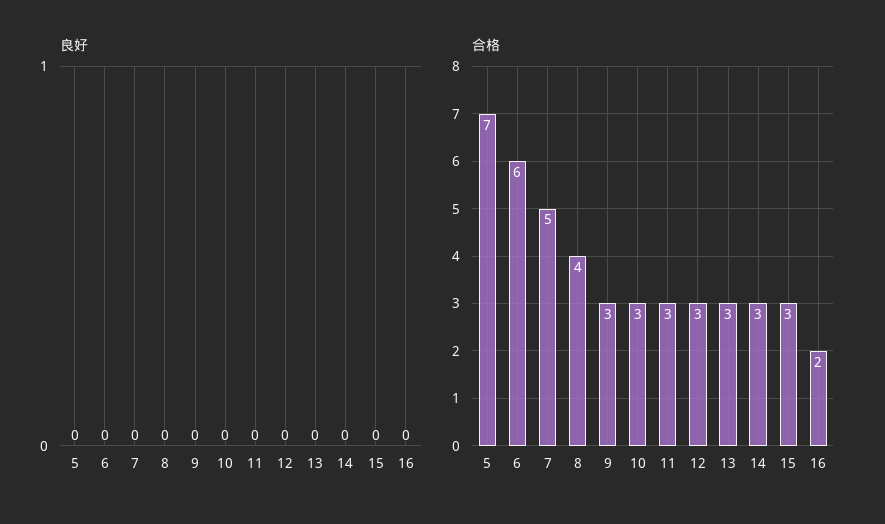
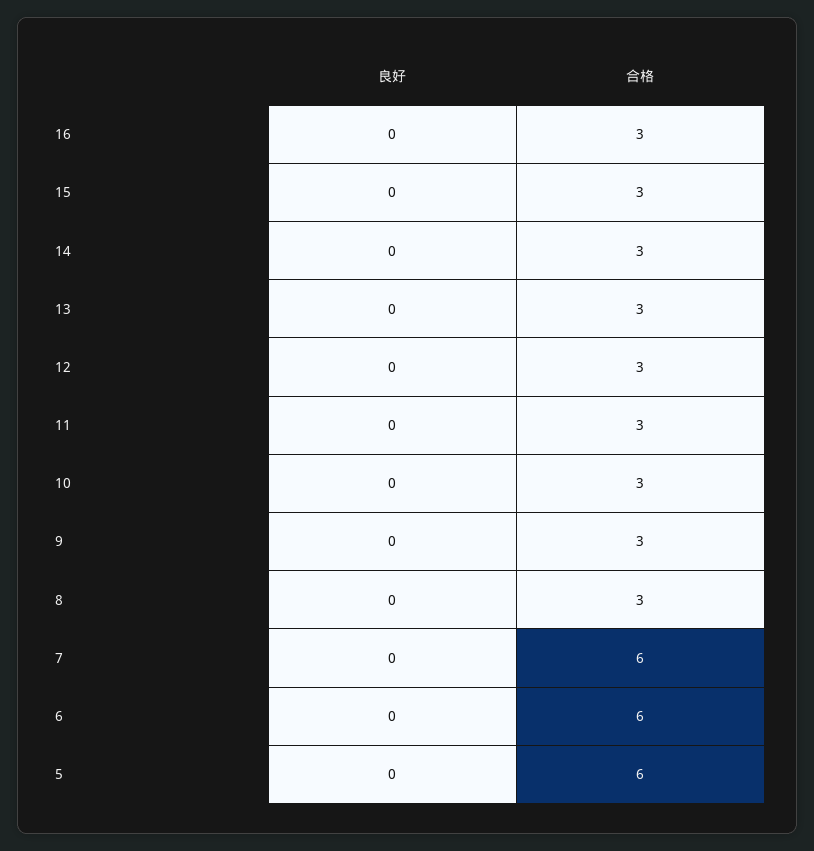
  {
    "良好": {
      "5": 0,
      "6": 0,
      "7": 0,
      "8": 0,
      "9": 0,
      "10": 0,
      "11": 0,
      "12": 0,
      "13": 0,
      "14": 0,
      "15": 0,
      "16": 0
    },
    "合格": {
-     "5": 7,
+     "5": 6,
      "6": 6,
-     "7": 5,
+     "7": 6,
-     "8": 4,
+     "8": 3,
      "9": 3,
      "10": 3,
      "11": 3,
      "12": 3,
      "13": 3,
      "14": 3,
      "15": 3,
-     "16": 2
+     "16": 3
    }
  }

